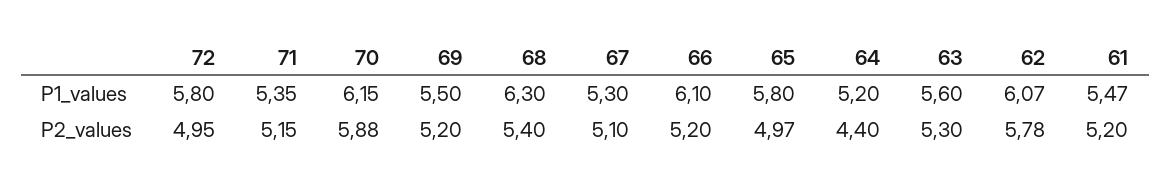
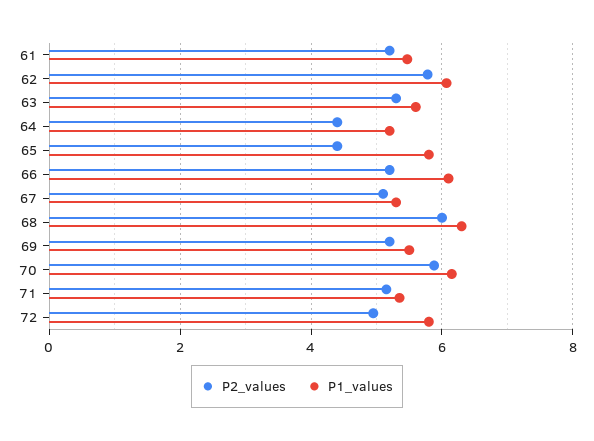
  {
    "P1_values": {
      "72": 5.8,
      "71": 5.35,
      "70": 6.15,
      "69": 5.5,
      "68": 6.3,
      "67": 5.3,
      "66": 6.1,
      "65": 5.8,
      "64": 5.2,
      "63": 5.6,
      "62": 6.07,
      "61": 5.47
    },
    "P2_values": {
      "72": 4.95,
      "71": 5.15,
      "70": 5.88,
      "69": 5.2,
-     "68": 5.4,
+     "68": 6,
      "67": 5.1,
      "66": 5.2,
-     "65": 4.97,
+     "65": 4.4,
      "64": 4.4,
      "63": 5.3,
      "62": 5.78,
      "61": 5.2
    }
  }

